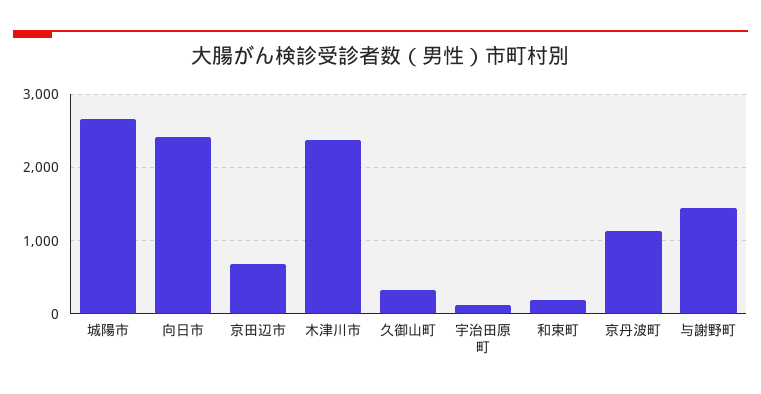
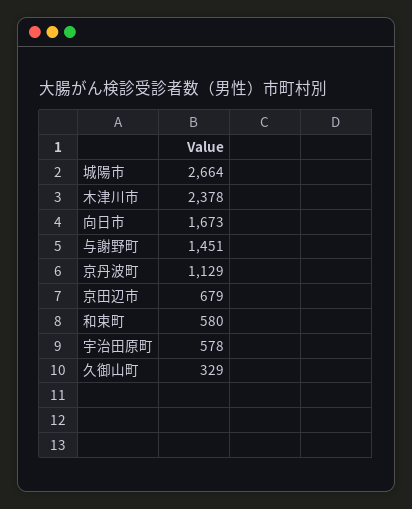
  {
    "城陽市": 2664,
-   "向日市": 2400,
+   "向日市": 1673,
    "京田辺市": 679,
    "木津川市": 2378,
    "久御山町": 329,
-   "宇治田原町": 100,
+   "宇治田原町": 578,
-   "和束町": 200,
+   "和束町": 580,
    "京丹波町": 1129,
    "与謝野町": 1451
  }

